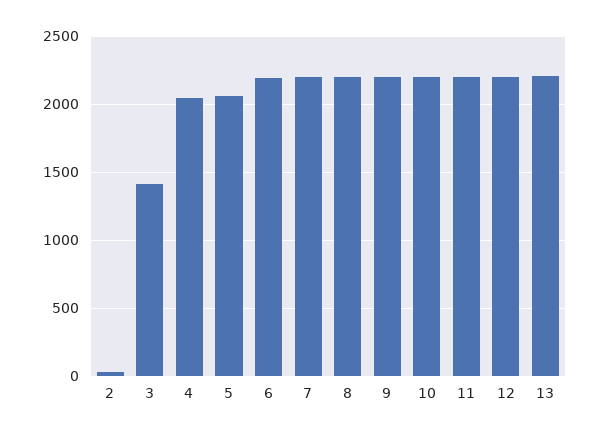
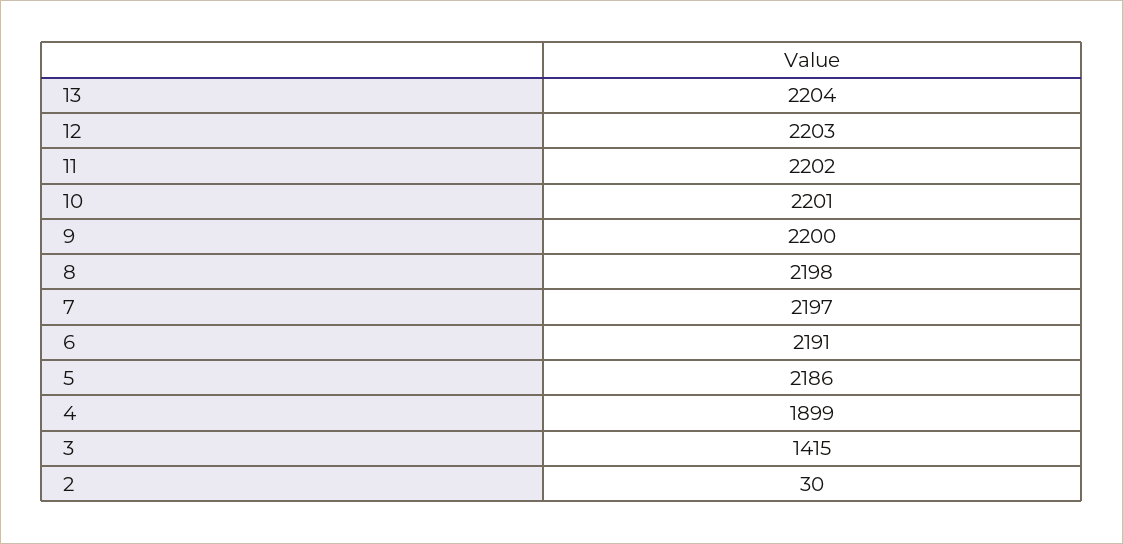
  {
    "2": 30,
    "3": 1415,
-   "4": 2050,
+   "4": 1899,
-   "5": 2050,
+   "5": 2186,
    "6": 2191,
    "7": 2197,
    "8": 2198,
    "9": 2200,
    "10": 2201,
    "11": 2202,
    "12": 2203,
    "13": 2204
  }

